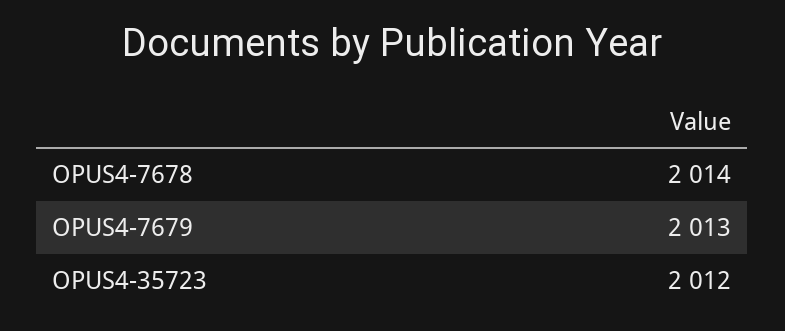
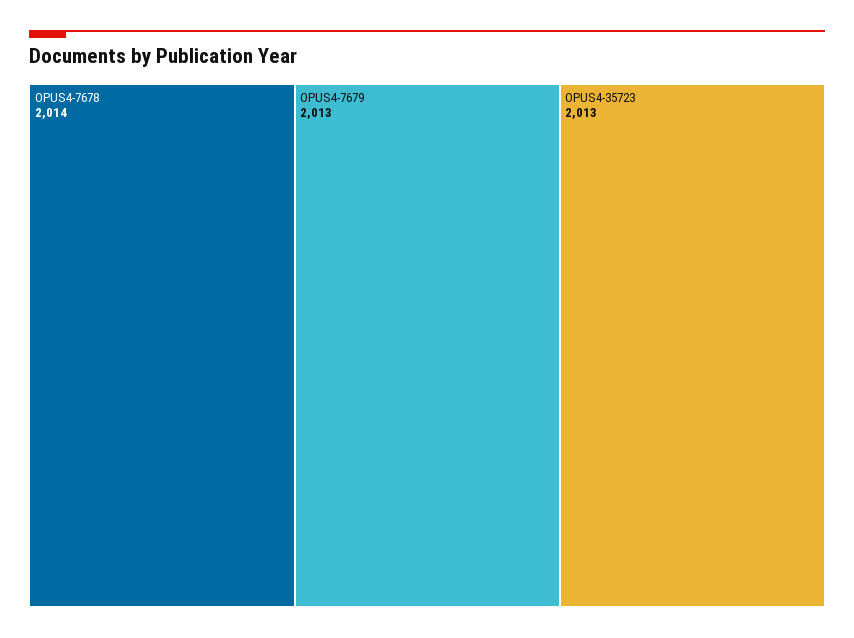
  {
    "OPUS4-7678": 2014,
    "OPUS4-7679": 2013,
-   "OPUS4-35723": 2012
+   "OPUS4-35723": 2013
  }

